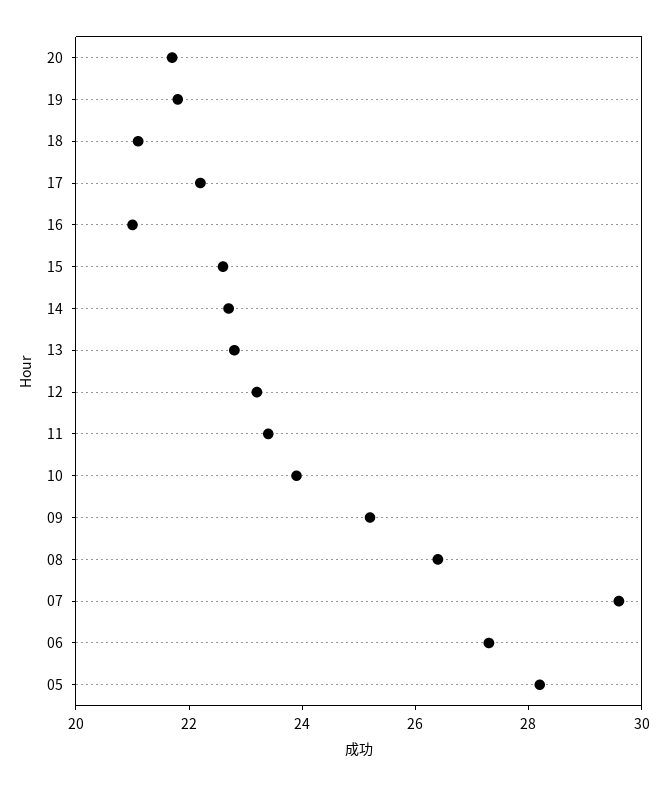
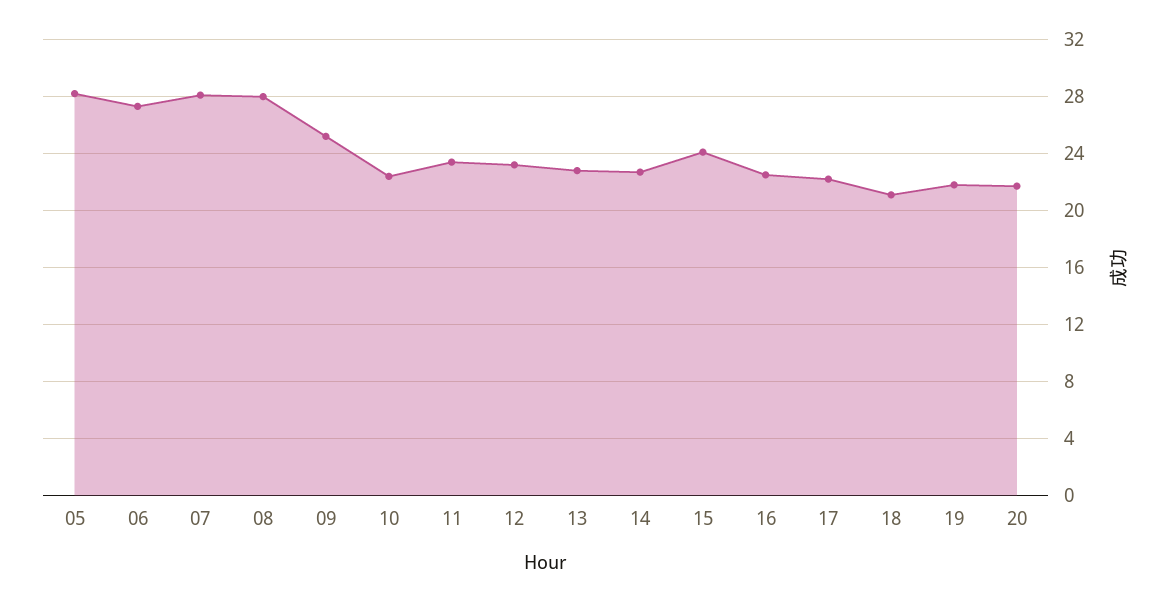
  {
    "20": 21.5,
    "19": 22,
    "18": 21,
    "17": 22,
-   "16": 21,
+   "16": 22.5,
-   "15": 22.5,
+   "15": 24,
    "14": 22.5,
    "13": 23,
    "12": 23,
    "11": 23.5,
-   "10": 24,
+   "10": 22.5,
    "09": 25,
-   "08": 26.5,
+   "08": 28,
-   "07": 29.5,
+   "07": 28,
    "06": 27.5,
    "05": 28
  }

